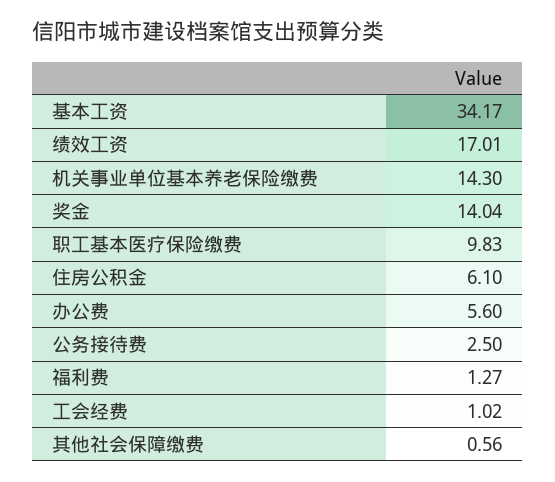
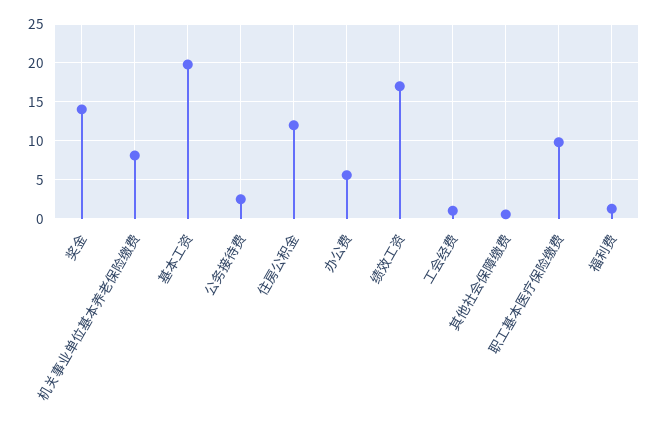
  {
-   "基本工资": 34.17,
+   "基本工资": 20,
    "绩效工资": 17.01,
-   "机关事业单位基本养老保险缴费": 14.3,
+   "机关事业单位基本养老保险缴费": 8,
    "奖金": 14.04,
    "职工基本医疗保险缴费": 9.83,
-   "住房公积金": 6.1,
+   "住房公积金": 12,
    "办公费": 5.6,
    "公务接待费": 2.5,
    "福利费": 1.27,
    "工会经费": 1.02,
    "其他社会保障缴费": 0.56
  }

